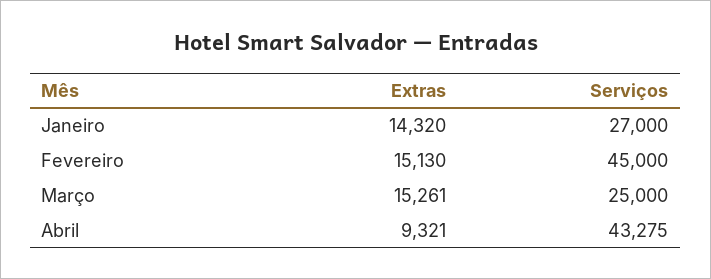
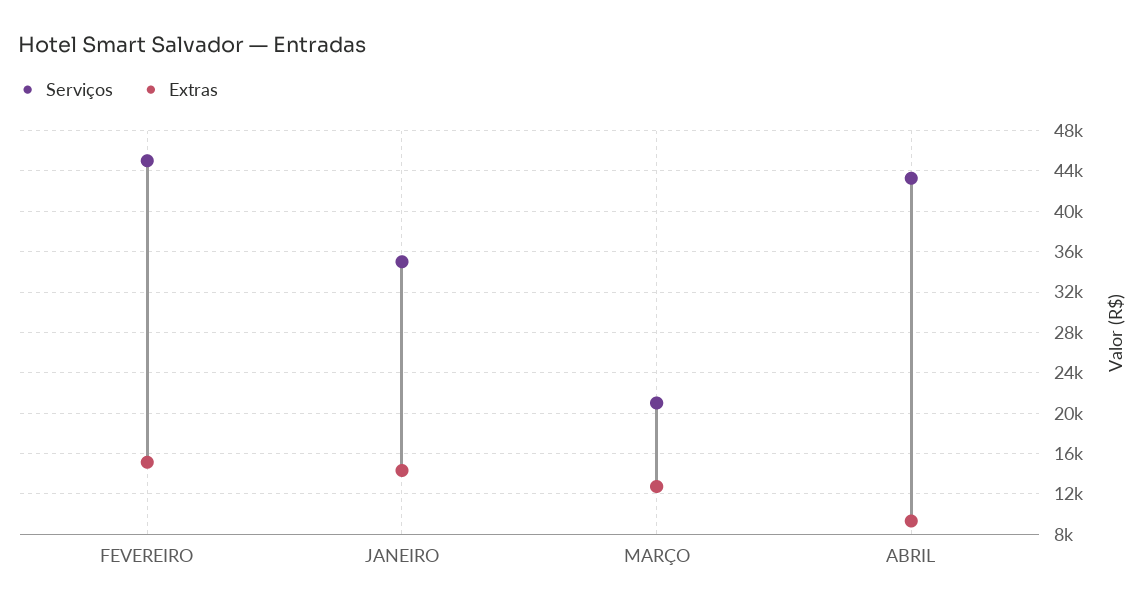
  {
    "Extras": {
      "Janeiro": 14320,
      "Fevereiro": 15130,
-     "Março": 15261,
+     "Março": 13000,
      "Abril": 9321
    },
    "Serviços": {
-     "Janeiro": 27000,
+     "Janeiro": 35000,
      "Fevereiro": 45000,
-     "Março": 25000,
+     "Março": 21000,
      "Abril": 43275
    }
  }

